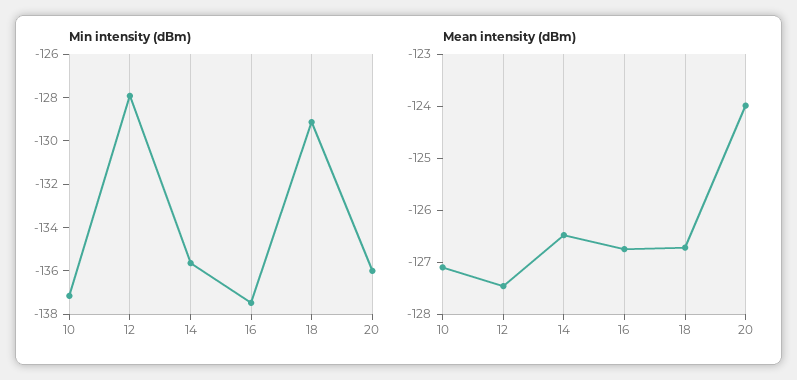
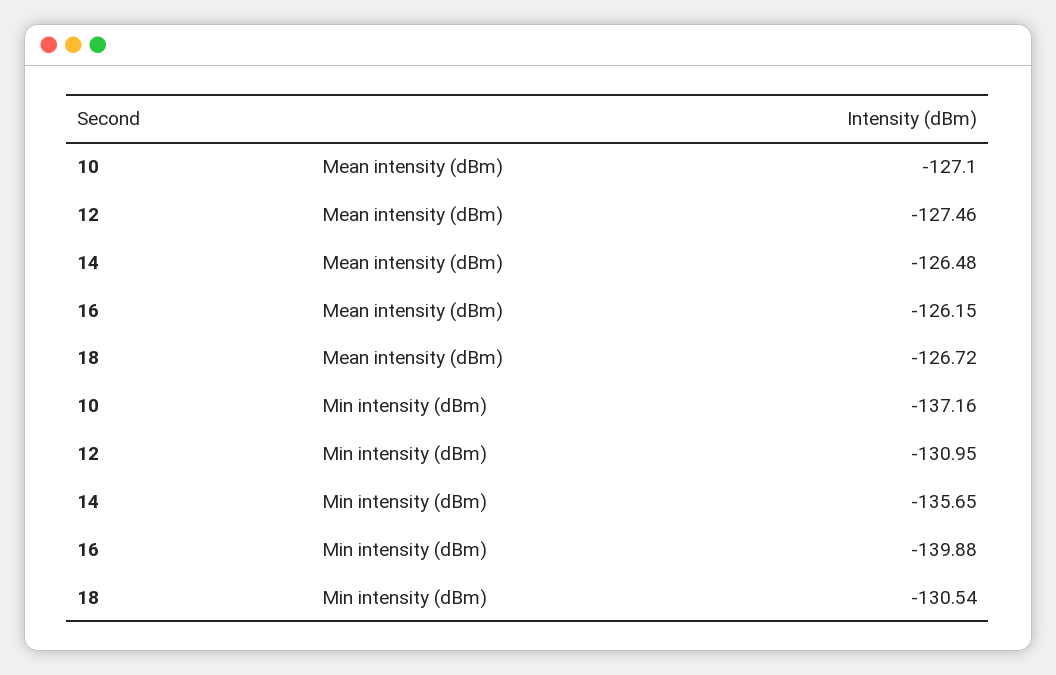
  {
    "Min intensity (dBm)": {
      "10": -137.16,
-     "12": -128,
+     "12": -130.95,
      "14": -135.65,
-     "16": -137.5,
+     "16": -139.88,
-     "18": -129,
+     "18": -130.54
-     "20": -136
    },
    "Mean intensity (dBm)": {
      "10": -127.1,
      "12": -127.46,
      "14": -126.48,
-     "16": -126.8,
+     "16": -126.15,
-     "18": -126.72,
+     "18": -126.72
-     "20": -124
    }
  }

